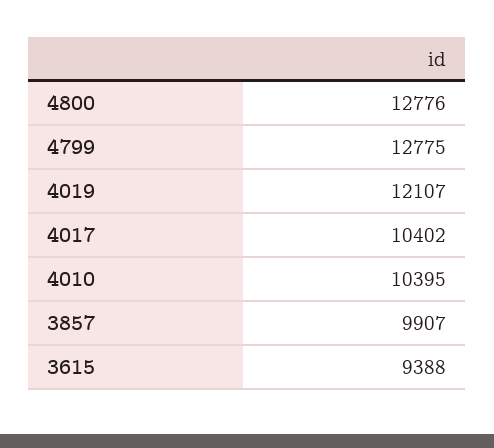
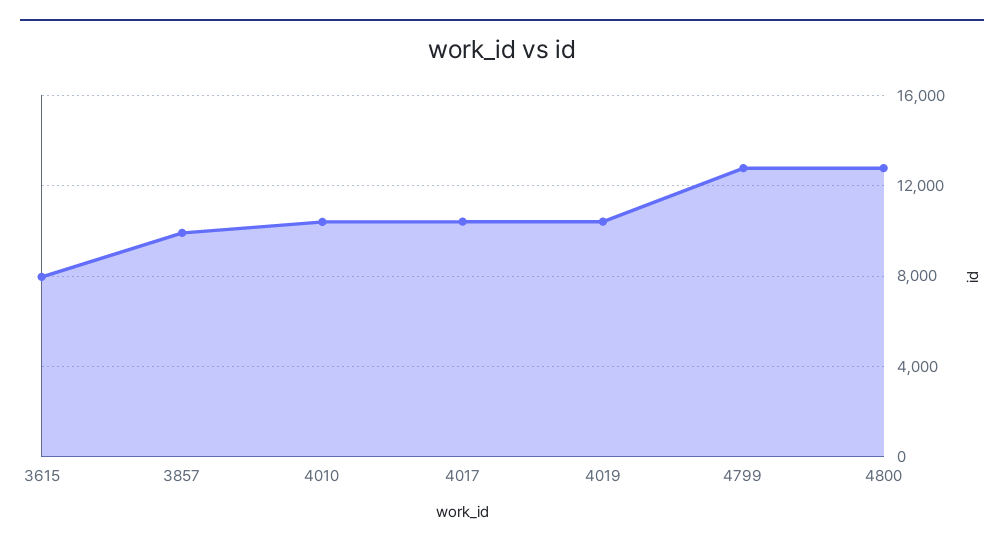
  {
    "4800": 12776,
    "4799": 12775,
-   "4019": 12107,
+   "4019": 10500,
    "4017": 10402,
    "4010": 10395,
    "3857": 9907,
-   "3615": 9388
+   "3615": 8000
  }

